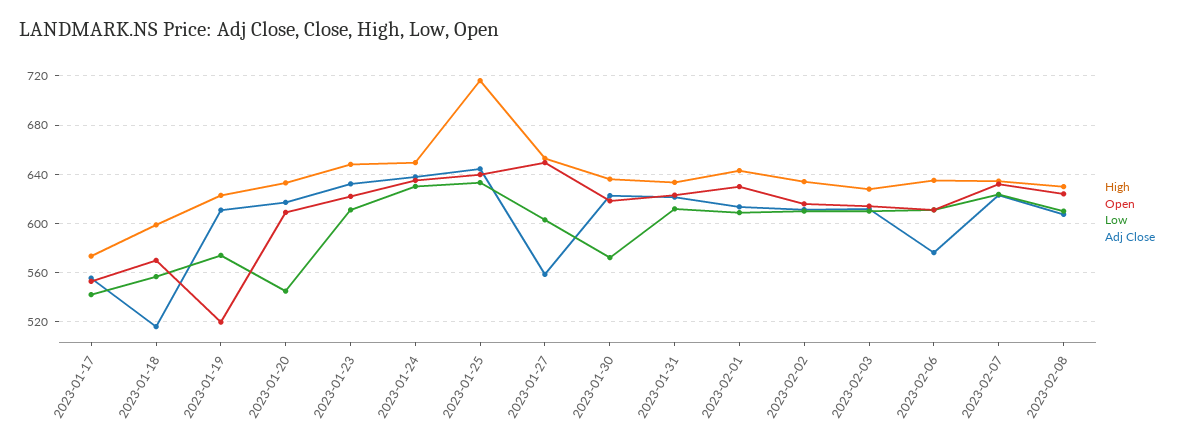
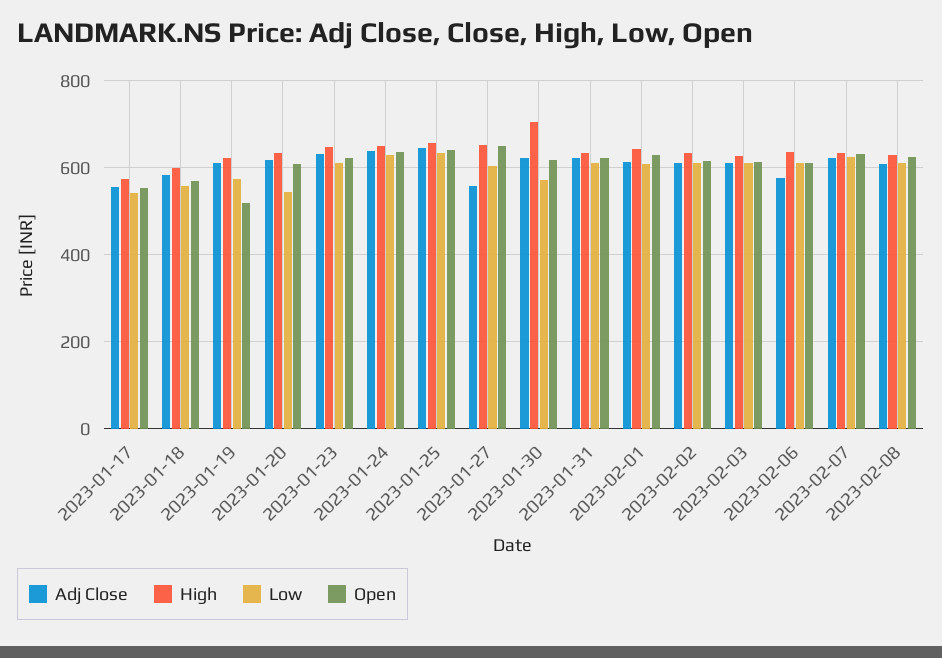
  {
    "High": {
      "2023-01-17": 575,
      "2023-01-18": 600,
      "2023-01-19": 625,
      "2023-01-20": 635,
      "2023-01-23": 650,
      "2023-01-24": 650,
-     "2023-01-25": 715,
+     "2023-01-25": 660,
      "2023-01-27": 655,
-     "2023-01-30": 635,
+     "2023-01-30": 700,
      "2023-01-31": 635,
      "2023-02-01": 645,
      "2023-02-02": 635,
      "2023-02-03": 630,
      "2023-02-06": 635,
      "2023-02-07": 635,
      "2023-02-08": 630
    },
    "Open": {
      "2023-01-17": 555,
      "2023-01-18": 570,
      "2023-01-19": 520,
      "2023-01-20": 610,
      "2023-01-23": 620,
      "2023-01-24": 635,
      "2023-01-25": 640,
      "2023-01-27": 650,
      "2023-01-30": 620,
      "2023-01-31": 625,
      "2023-02-01": 630,
      "2023-02-02": 615,
      "2023-02-03": 615,
      "2023-02-06": 610,
      "2023-02-07": 630,
      "2023-02-08": 625
    },
    "Low": {
      "2023-01-17": 540,
      "2023-01-18": 555,
      "2023-01-19": 575,
      "2023-01-20": 545,
      "2023-01-23": 610,
      "2023-01-24": 630,
      "2023-01-25": 635,
      "2023-01-27": 605,
      "2023-01-30": 570,
      "2023-01-31": 610,
      "2023-02-01": 610,
      "2023-02-02": 610,
      "2023-02-03": 610,
      "2023-02-06": 610,
      "2023-02-07": 625,
      "2023-02-08": 610
    },
    "Adj Close": {
      "2023-01-17": 555,
-     "2023-01-18": 515,
+     "2023-01-18": 580,
      "2023-01-19": 610,
      "2023-01-20": 615,
      "2023-01-23": 630,
      "2023-01-24": 640,
      "2023-01-25": 645,
      "2023-01-27": 560,
      "2023-01-30": 625,
      "2023-01-31": 620,
      "2023-02-01": 615,
      "2023-02-02": 610,
      "2023-02-03": 610,
      "2023-02-06": 575,
      "2023-02-07": 625,
      "2023-02-08": 605
    }
  }

